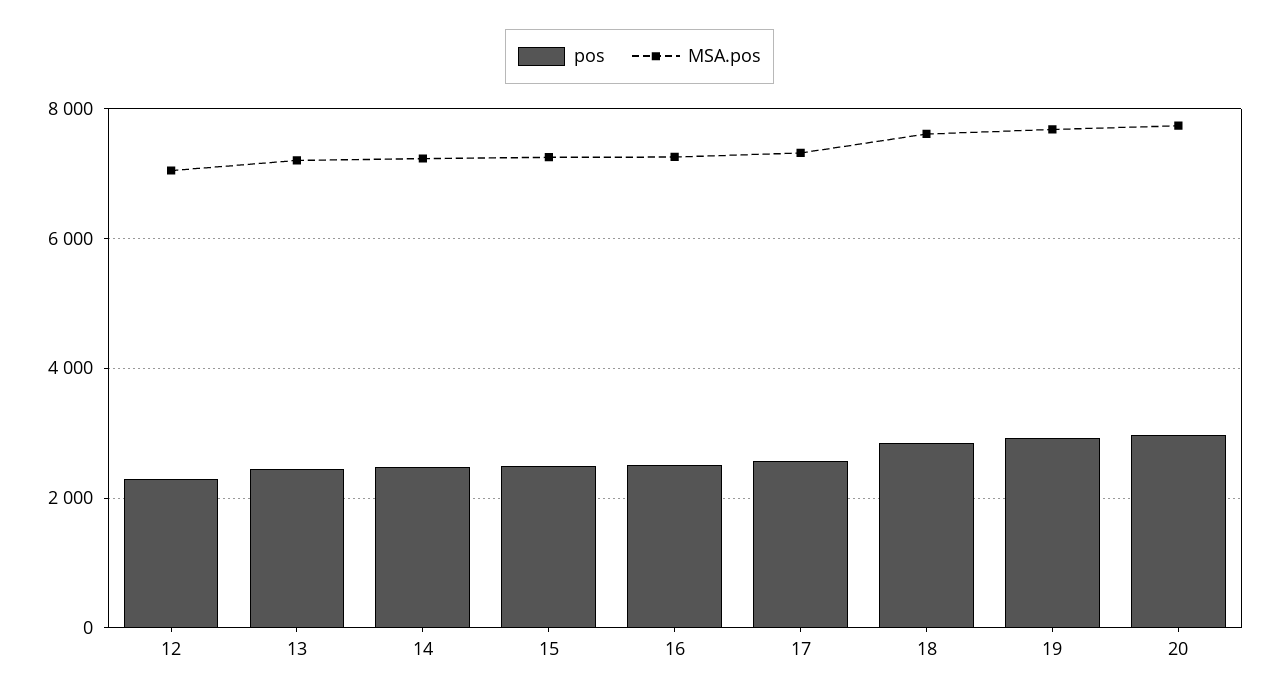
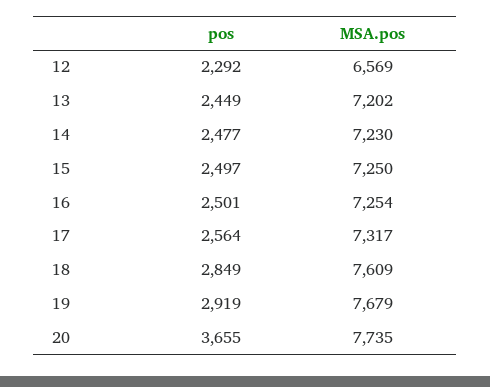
  {
    "pos": {
      "12": 2292,
      "13": 2449,
      "14": 2477,
      "15": 2497,
      "16": 2501,
      "17": 2564,
      "18": 2849,
      "19": 2919,
-     "20": 3000
+     "20": 3655
    },
    "MSA.pos": {
-     "12": 7000,
+     "12": 6569,
      "13": 7202,
      "14": 7230,
      "15": 7250,
      "16": 7254,
      "17": 7317,
      "18": 7609,
      "19": 7679,
      "20": 7735
    }
  }

